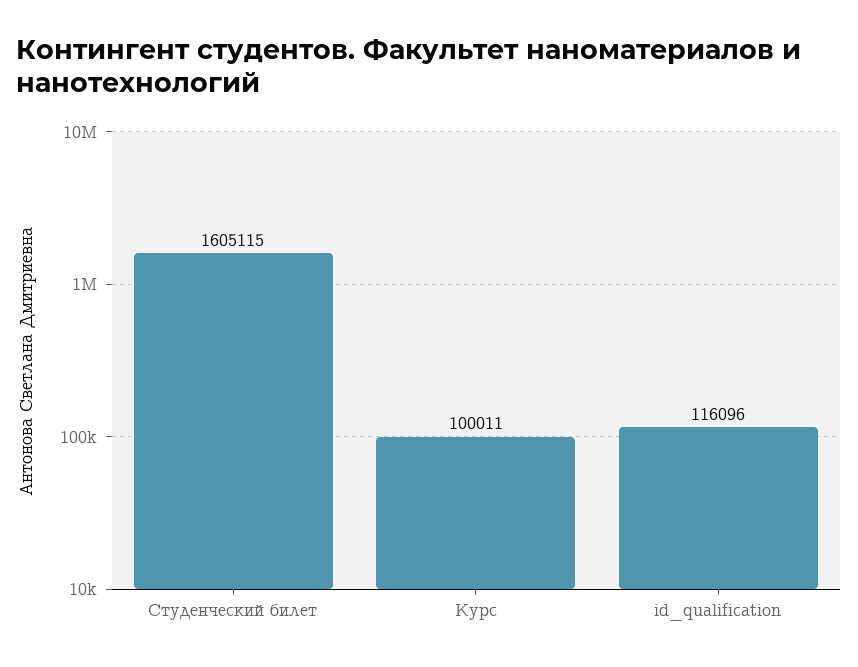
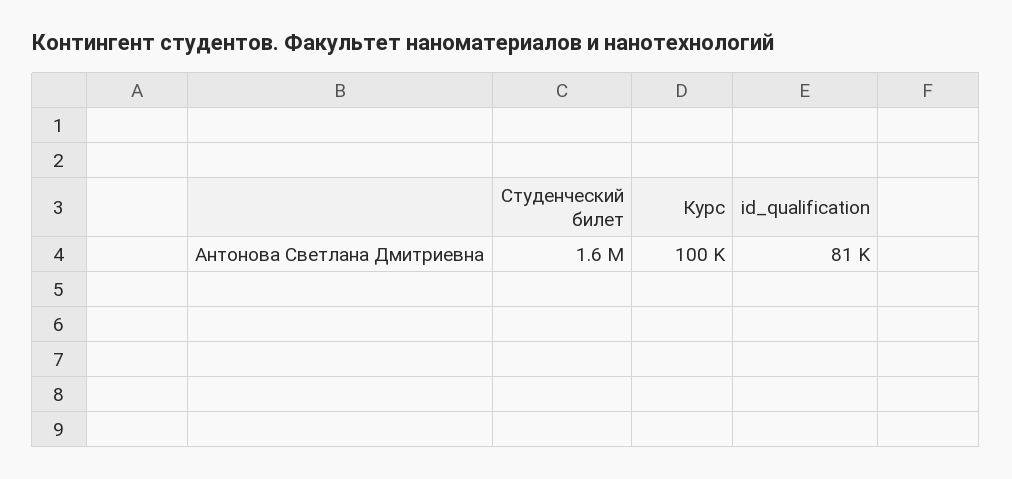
  {
    "Студенческий билет": 1605115,
    "Курс": 100011,
-   "id_qualification": 116096
+   "id_qualification": 81000
  }

